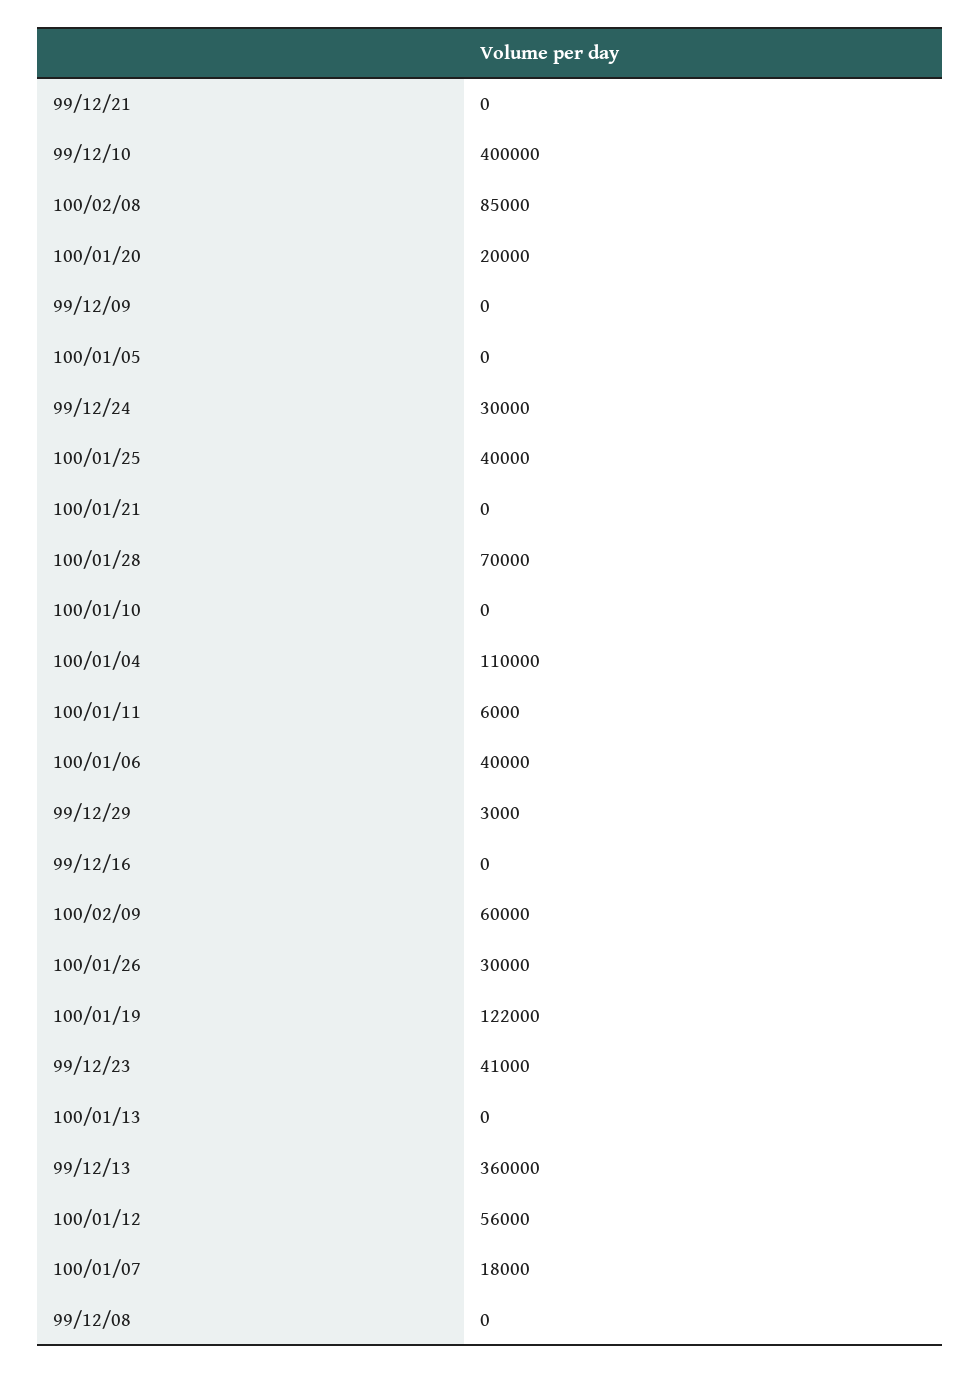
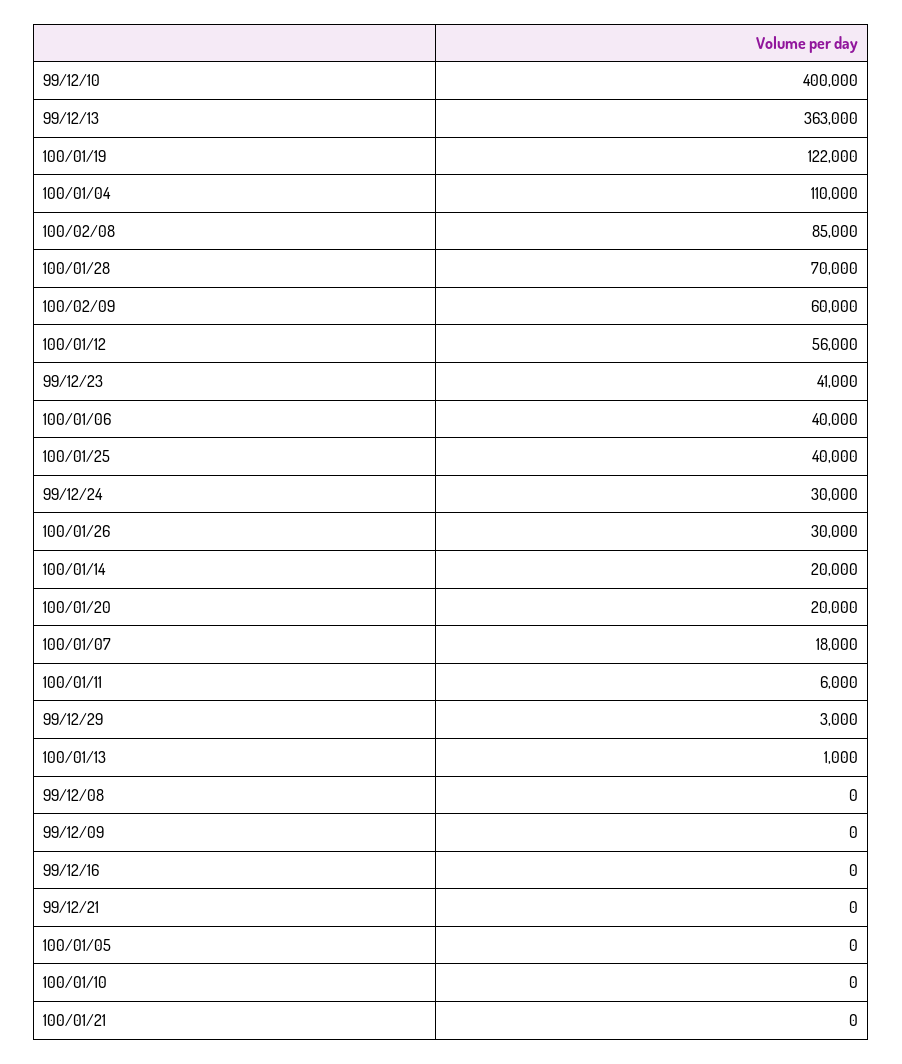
  {
    "99/12/21": 0,
    "99/12/10": 400000,
    "100/02/08": 85000,
    "100/01/20": 20000,
    "99/12/09": 0,
    "100/01/05": 0,
    "99/12/24": 30000,
    "100/01/25": 40000,
    "100/01/21": 0,
    "100/01/28": 70000,
    "100/01/10": 0,
    "100/01/04": 110000,
    "100/01/11": 6000,
    "100/01/06": 40000,
    "99/12/29": 3000,
    "99/12/16": 0,
    "100/02/09": 60000,
    "100/01/26": 30000,
    "100/01/19": 122000,
    "99/12/23": 41000,
-   "100/01/13": 0,
+   "100/01/13": 1000,
-   "99/12/13": 360000,
+   "99/12/13": 363000,
    "100/01/12": 56000,
    "100/01/07": 18000,
-   "99/12/08": 0
+   "99/12/08": 0,
+   "100/01/14": 20000
  }

